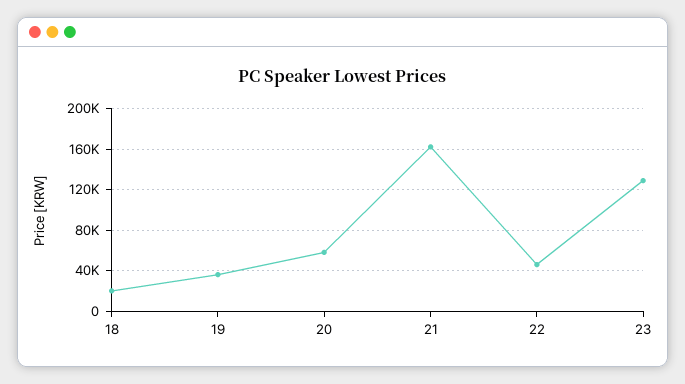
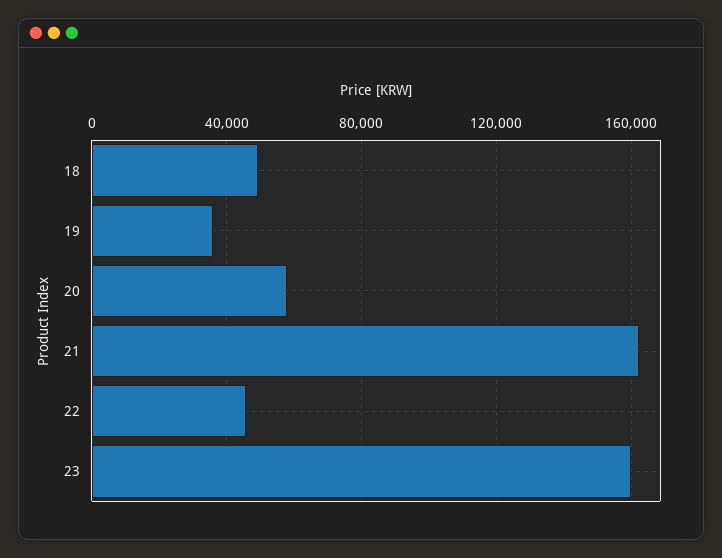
  {
-   "18": 20000,
+   "18": 50000,
    "19": 35000,
    "20": 60000,
    "21": 160000,
    "22": 45000,
-   "23": 130000
+   "23": 160000
  }

